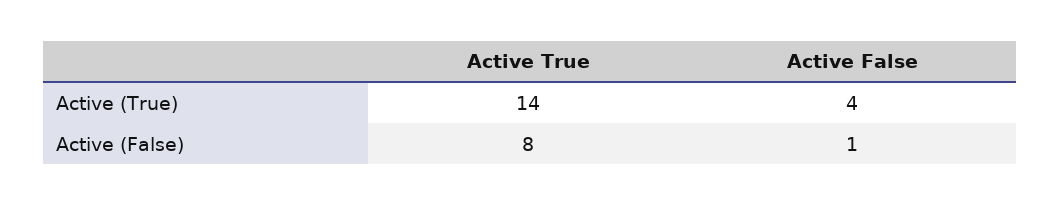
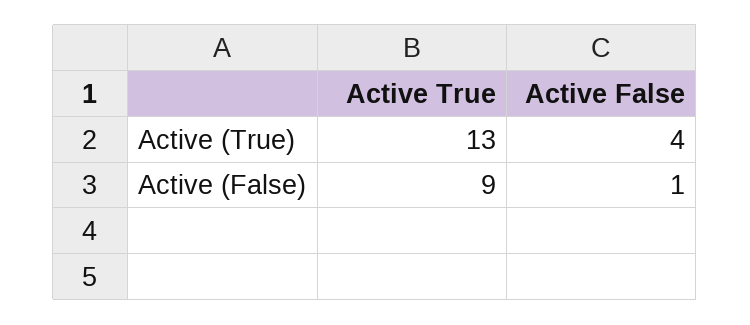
  {
    "Active True": {
-     "Active (True)": 14,
+     "Active (True)": 13,
-     "Active (False)": 8
+     "Active (False)": 9
    },
    "Active False": {
      "Active (True)": 4,
      "Active (False)": 1
    }
  }

